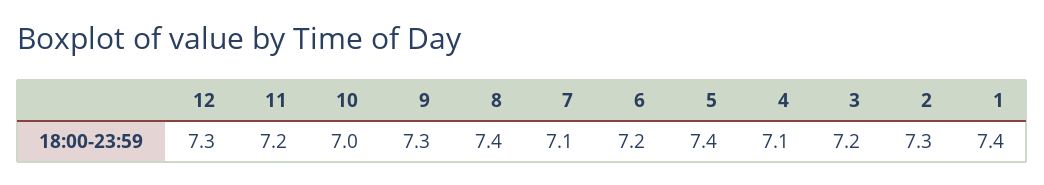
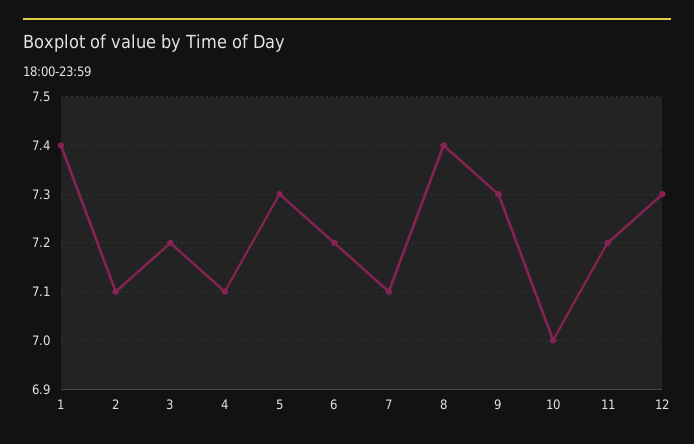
  {
    "12": 7.3,
    "11": 7.2,
    "10": 7,
    "9": 7.3,
    "8": 7.4,
    "7": 7.1,
    "6": 7.2,
-   "5": 7.4,
+   "5": 7.3,
    "4": 7.1,
    "3": 7.2,
-   "2": 7.3,
+   "2": 7.1,
    "1": 7.4
  }

